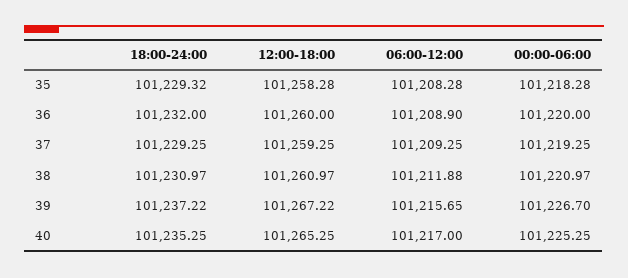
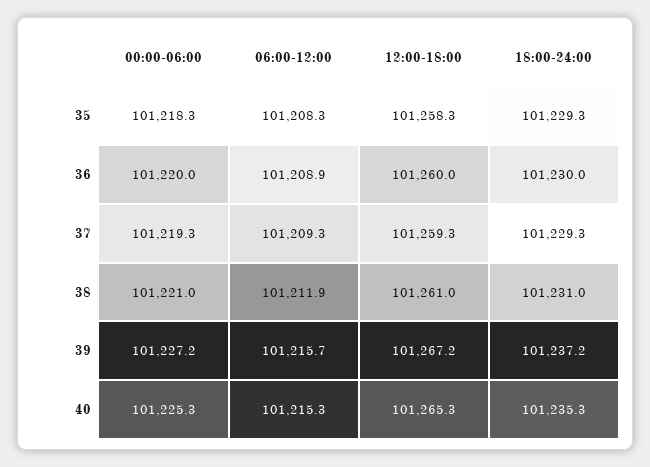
  {
    "18:00-24:00": {
      "35": 101229.32,
-     "36": 101232,
+     "36": 101230,
      "37": 101229.25,
      "38": 101230.97,
      "39": 101237.22,
      "40": 101235.25
    },
    "12:00-18:00": {
      "35": 101258.28,
      "36": 101260,
      "37": 101259.25,
      "38": 101260.97,
      "39": 101267.22,
      "40": 101265.25
    },
    "06:00-12:00": {
      "35": 101208.28,
      "36": 101208.9,
      "37": 101209.25,
      "38": 101211.88,
      "39": 101215.65,
-     "40": 101217
+     "40": 101215.3
    },
    "00:00-06:00": {
      "35": 101218.28,
      "36": 101220,
      "37": 101219.25,
      "38": 101220.97,
-     "39": 101226.7,
+     "39": 101227.2,
      "40": 101225.25
    }
  }

